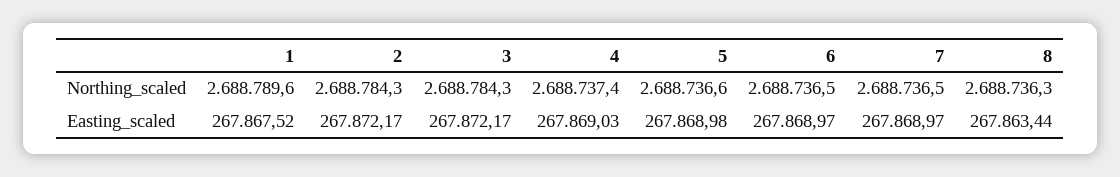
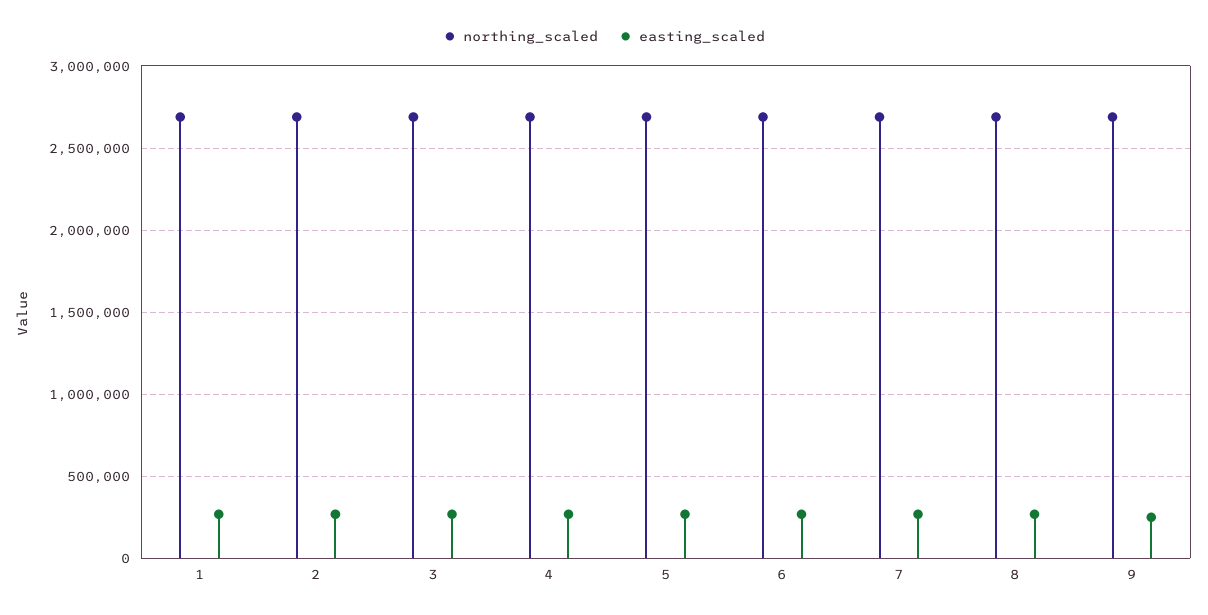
  {
    "Northing_scaled": {
      "1": 2688789.6,
      "2": 2688784.3,
      "3": 2688784.3,
      "4": 2688737.4,
      "5": 2688736.6,
      "6": 2688736.5,
      "7": 2688736.5,
-     "8": 2688736.3
+     "8": 2688736.3,
+     "9": 2700000
    },
    "Easting_scaled": {
      "1": 267867.52,
      "2": 267872.17,
      "3": 267872.17,
      "4": 267869.03,
      "5": 267868.98,
      "6": 267868.97,
      "7": 267868.97,
-     "8": 267863.44
+     "8": 267863.44,
+     "9": 250000
    }
  }

